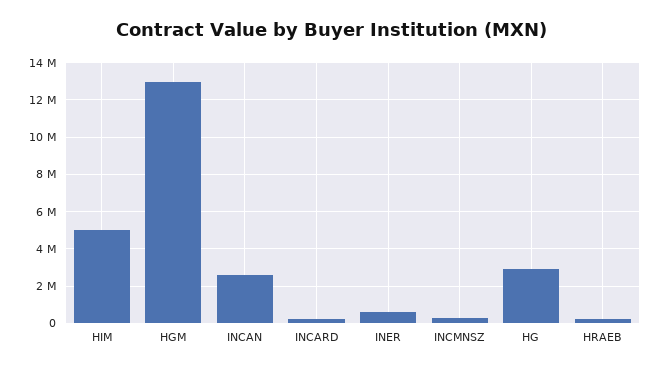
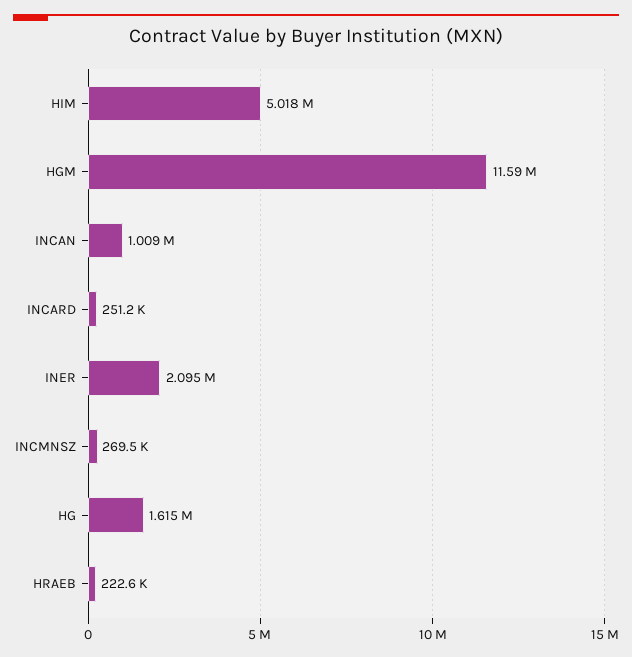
  {
    "HIM": 5018000,
-   "HGM": 13000000,
+   "HGM": 11590000,
-   "INCAN": 2500000,
+   "INCAN": 1009000,
    "INCARD": 251200,
-   "INER": 500000,
+   "INER": 2095000,
    "INCMNSZ": 269500,
-   "HG": 3000000,
+   "HG": 1615000,
    "HRAEB": 222600
  }

